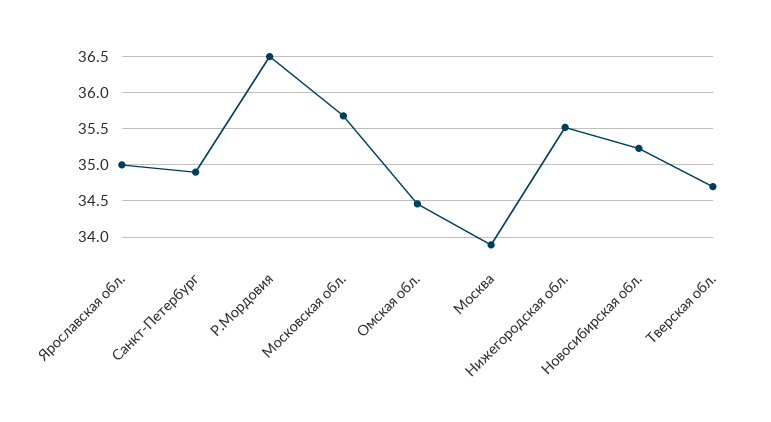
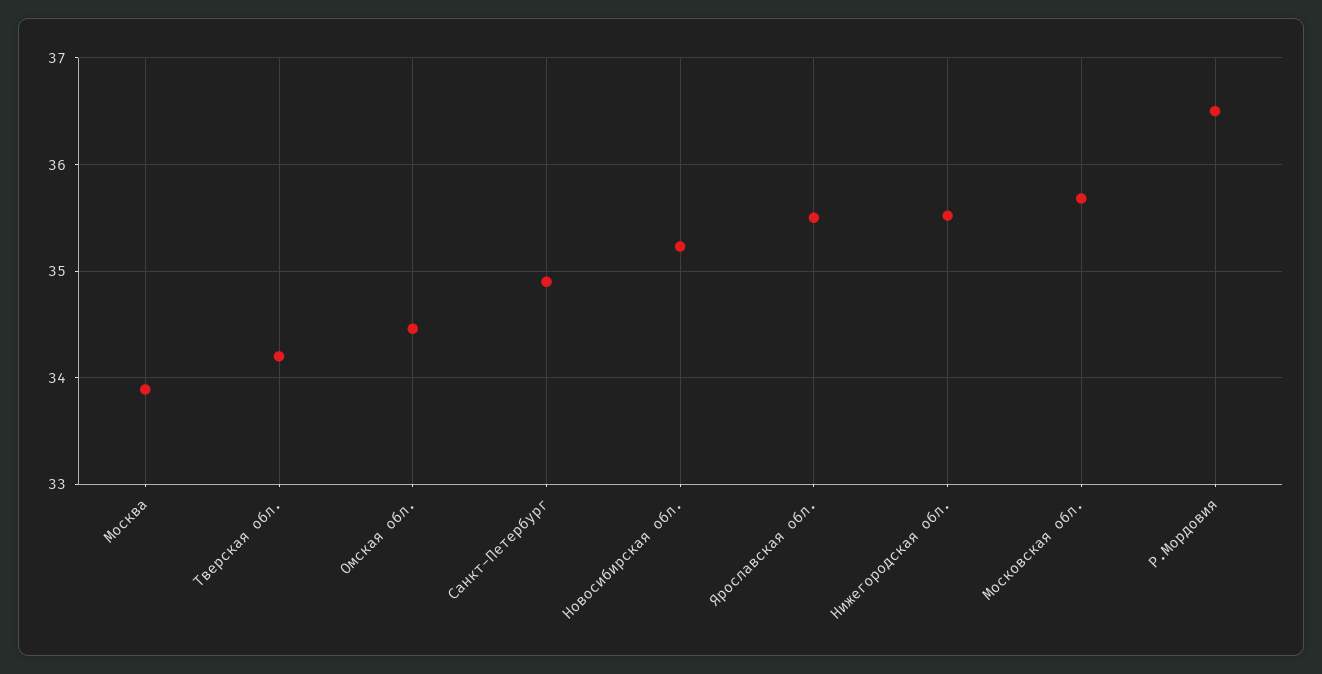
  {
-   "Ярославская обл.": 35,
+   "Ярославская обл.": 35.5,
    "Санкт-Петербург": 34.9,
    "Р.Мордовия": 36.5,
    "Московская обл.": 35.7,
    "Омская обл.": 34.5,
    "Москва": 33.9,
    "Нижегородская обл.": 35.5,
    "Новосибирская обл.": 35.2,
-   "Тверская обл.": 34.7
+   "Тверская обл.": 34.2
  }

